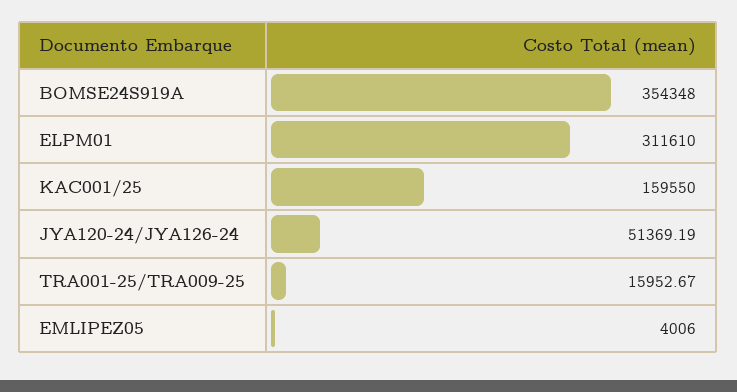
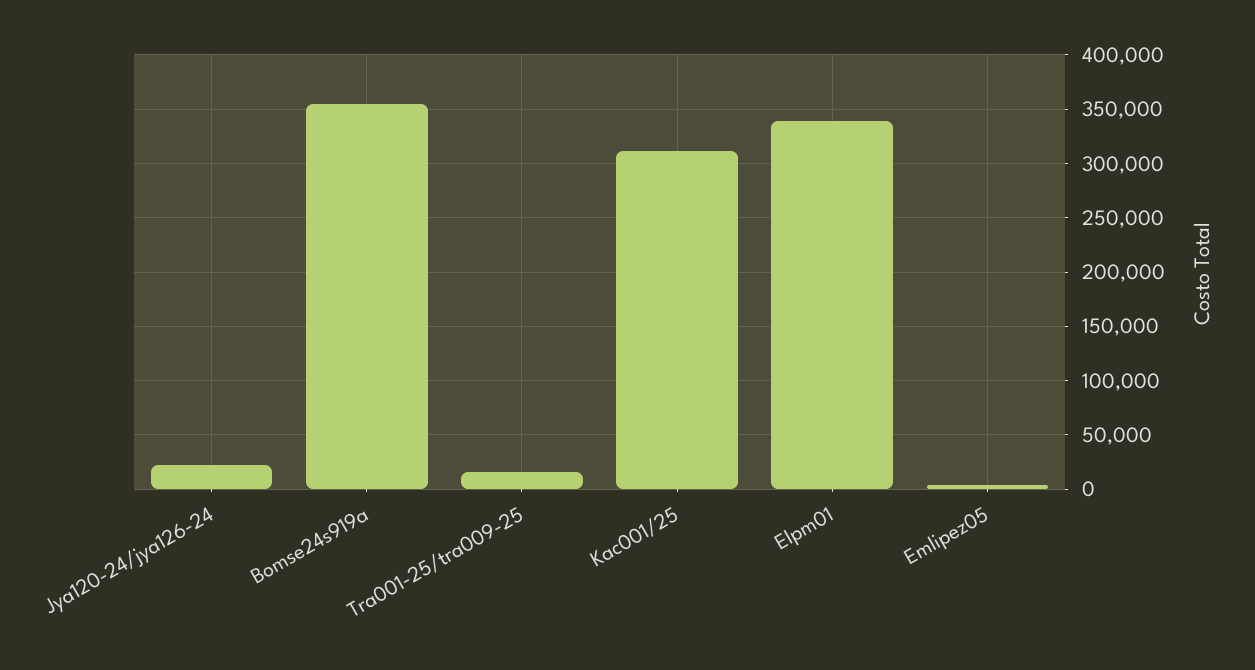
  {
    "BOMSE24S919A": 354348,
-   "ELPM01": 311610,
+   "ELPM01": 340000,
-   "KAC001/25": 159550,
+   "KAC001/25": 310000,
-   "JYA120-24/JYA126-24": 51369.19,
+   "JYA120-24/JYA126-24": 20000,
    "TRA001-25/TRA009-25": 15952.67,
    "EMLIPEZ05": 4006
  }

